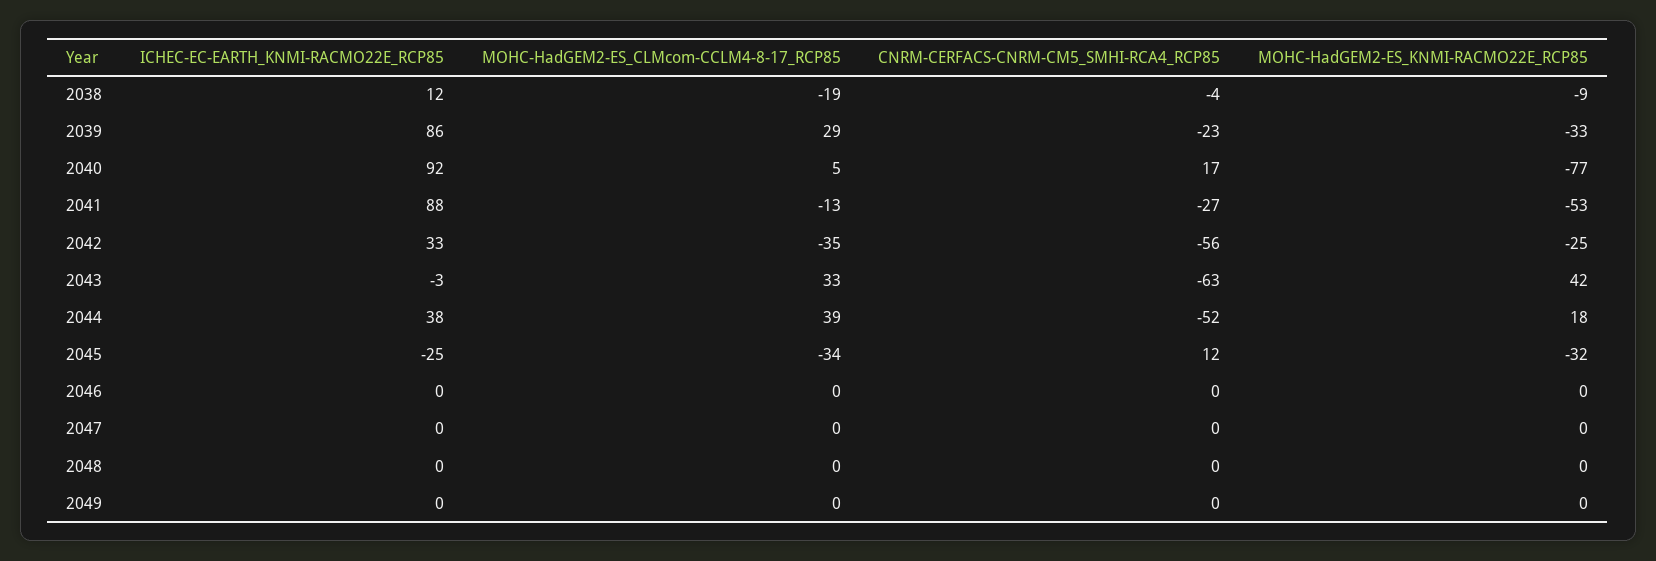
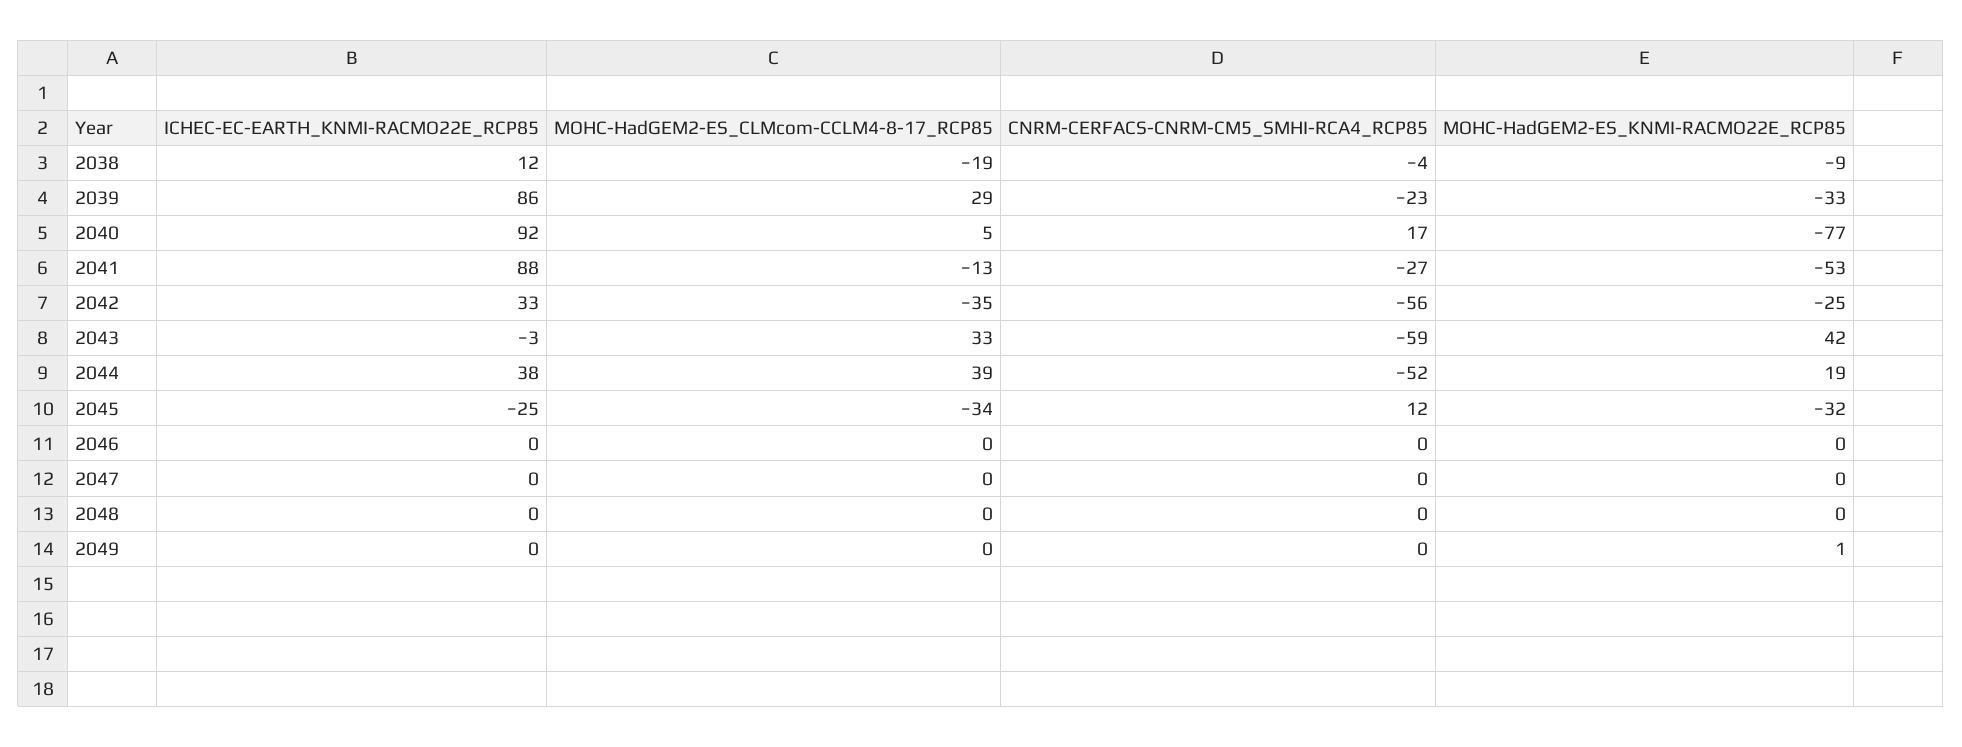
  {
    "ICHEC-EC-EARTH_KNMI-RACMO22E_RCP85": {
      "2038": 12,
      "2039": 86,
      "2040": 92,
      "2041": 88,
      "2042": 33,
      "2043": -3,
      "2044": 38,
      "2045": -25,
      "2046": 0,
      "2047": 0,
      "2048": 0,
      "2049": 0
    },
    "MOHC-HadGEM2-ES_CLMcom-CCLM4-8-17_RCP85": {
      "2038": -19,
      "2039": 29,
      "2040": 5,
      "2041": -13,
      "2042": -35,
      "2043": 33,
      "2044": 39,
      "2045": -34,
      "2046": 0,
      "2047": 0,
      "2048": 0,
      "2049": 0
    },
    "CNRM-CERFACS-CNRM-CM5_SMHI-RCA4_RCP85": {
      "2038": -4,
      "2039": -23,
      "2040": 17,
      "2041": -27,
      "2042": -56,
-     "2043": -63,
+     "2043": -59,
      "2044": -52,
      "2045": 12,
      "2046": 0,
      "2047": 0,
      "2048": 0,
      "2049": 0
    },
    "MOHC-HadGEM2-ES_KNMI-RACMO22E_RCP85": {
      "2038": -9,
      "2039": -33,
      "2040": -77,
      "2041": -53,
      "2042": -25,
      "2043": 42,
-     "2044": 18,
+     "2044": 19,
      "2045": -32,
      "2046": 0,
      "2047": 0,
      "2048": 0,
-     "2049": 0
+     "2049": 1
    }
  }

